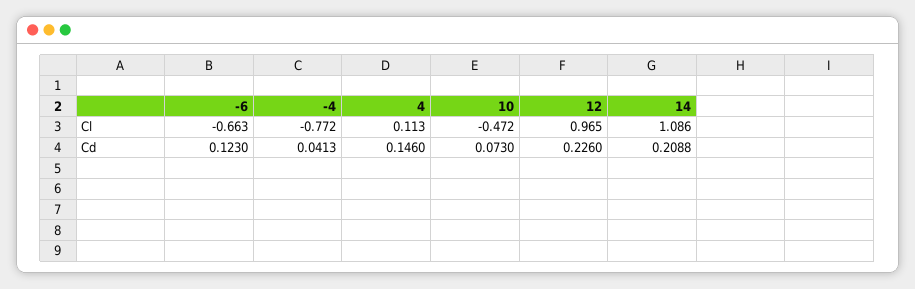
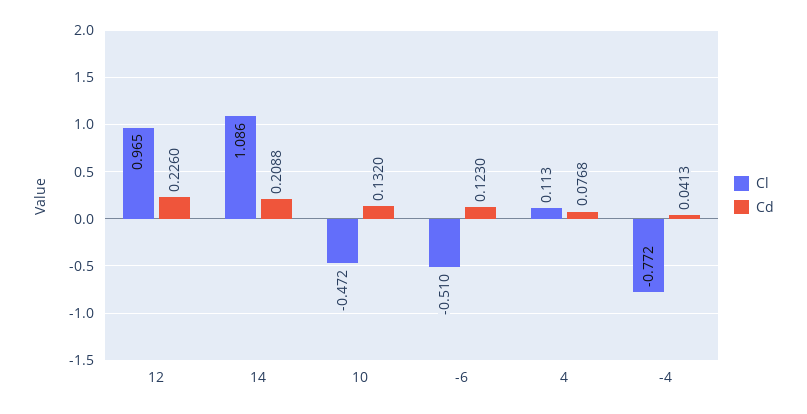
  {
    "Cl": {
-     "-6": -0.663,
+     "-6": -0.51,
      "-4": -0.772,
      "4": 0.113,
      "10": -0.472,
      "12": 0.965,
      "14": 1.086
    },
    "Cd": {
      "-6": 0.123,
      "-4": 0.0413,
-     "4": 0.146,
+     "4": 0.0768,
-     "10": 0.073,
+     "10": 0.132,
      "12": 0.226,
      "14": 0.2088
    }
  }

